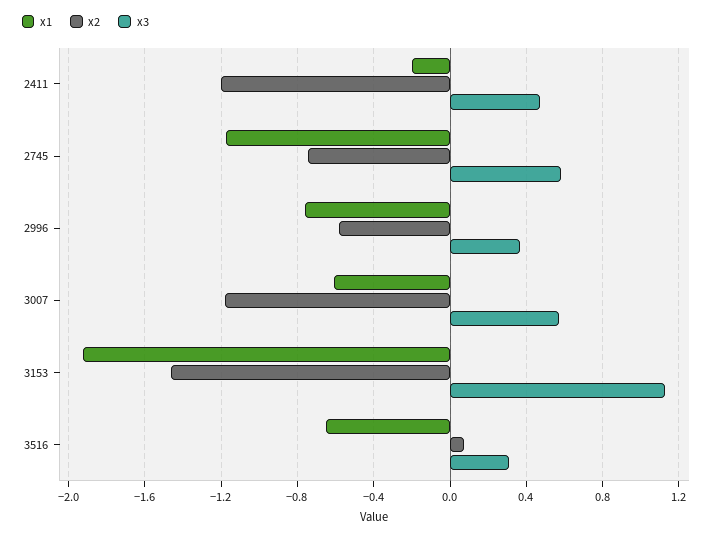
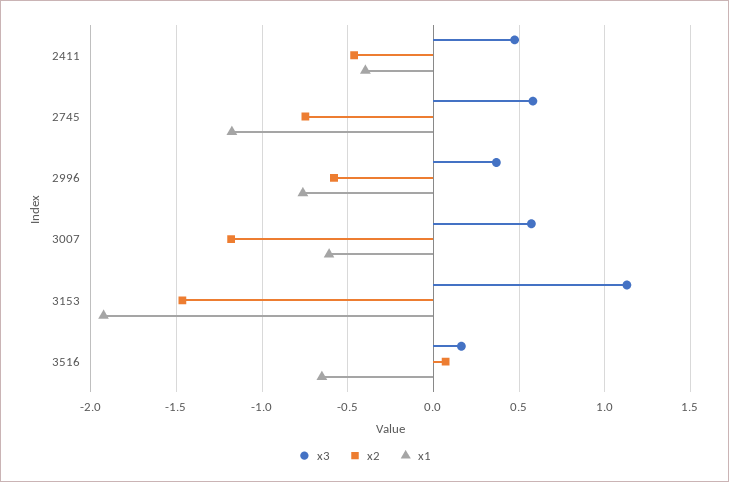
  {
    "x1": {
-     "2411": -0.2,
+     "2411": -0.4,
      "2745": -1.2,
      "2996": -0.75,
      "3007": -0.6,
      "3153": -1.95,
      "3516": -0.65
    },
    "x2": {
-     "2411": -1.2,
+     "2411": -0.45,
      "2745": -0.75,
      "2996": -0.6,
      "3007": -1.2,
      "3153": -1.45,
      "3516": 0.05
    },
    "x3": {
      "2411": 0.45,
      "2745": 0.6,
      "2996": 0.35,
      "3007": 0.55,
      "3153": 1.15,
-     "3516": 0.3
+     "3516": 0.15
    }
  }

